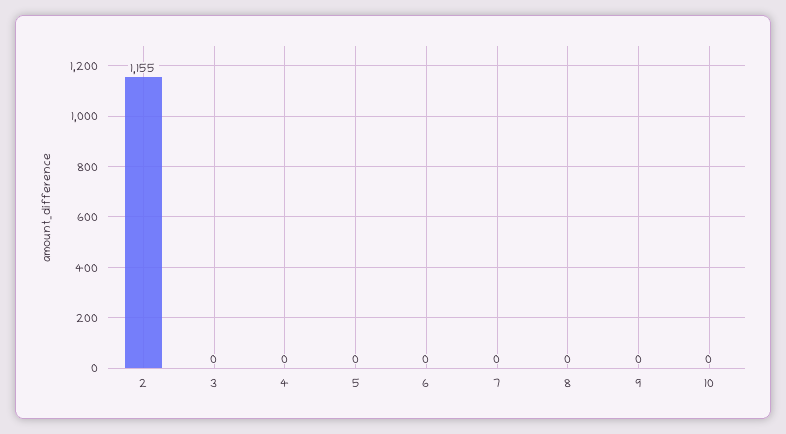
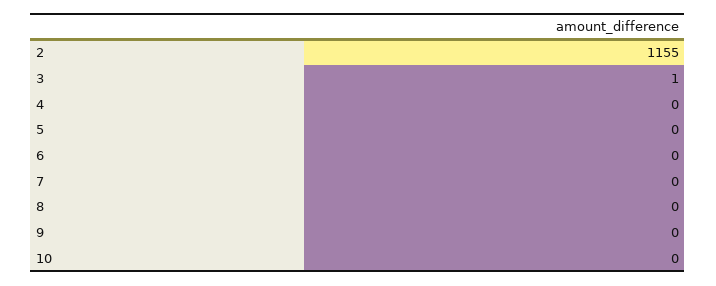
  {
    "2": 1155,
-   "3": 0,
+   "3": 1,
    "4": 0,
    "5": 0,
    "6": 0,
    "7": 0,
    "8": 0,
    "9": 0,
    "10": 0
  }

